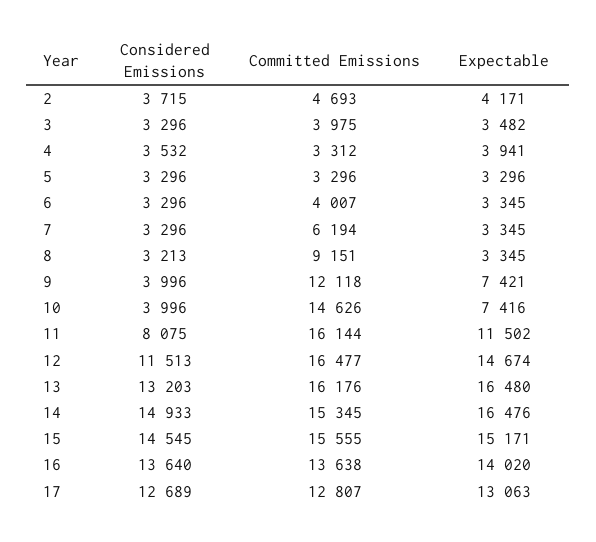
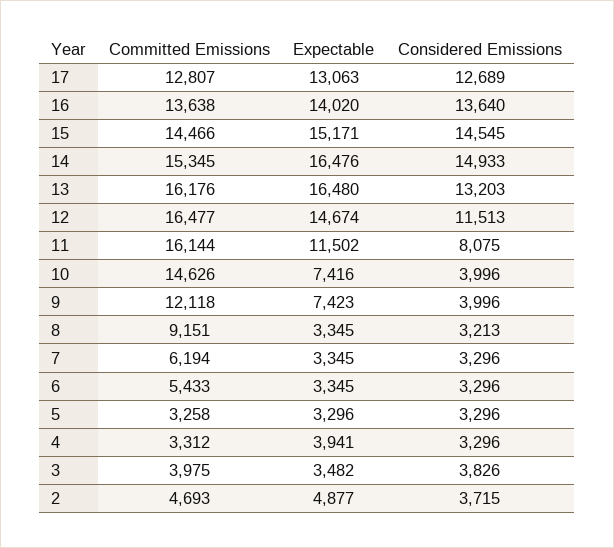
  {
    "Considered Emissions": {
      "2": 3715,
-     "3": 3296,
+     "3": 3826,
-     "4": 3532,
+     "4": 3296,
      "5": 3296,
      "6": 3296,
      "7": 3296,
      "8": 3213,
      "9": 3996,
      "10": 3996,
      "11": 8075,
      "12": 11513,
      "13": 13203,
      "14": 14933,
      "15": 14545,
      "16": 13640,
      "17": 12689
    },
    "Committed Emissions": {
      "2": 4693,
      "3": 3975,
      "4": 3312,
-     "5": 3296,
+     "5": 3258,
-     "6": 4007,
+     "6": 5433,
      "7": 6194,
      "8": 9151,
      "9": 12118,
      "10": 14626,
      "11": 16144,
      "12": 16477,
      "13": 16176,
      "14": 15345,
-     "15": 15555,
+     "15": 14466,
      "16": 13638,
      "17": 12807
    },
    "Expectable": {
-     "2": 4171,
+     "2": 4877,
      "3": 3482,
      "4": 3941,
      "5": 3296,
      "6": 3345,
      "7": 3345,
      "8": 3345,
-     "9": 7421,
+     "9": 7423,
      "10": 7416,
      "11": 11502,
      "12": 14674,
      "13": 16480,
      "14": 16476,
      "15": 15171,
      "16": 14020,
      "17": 13063
    }
  }

